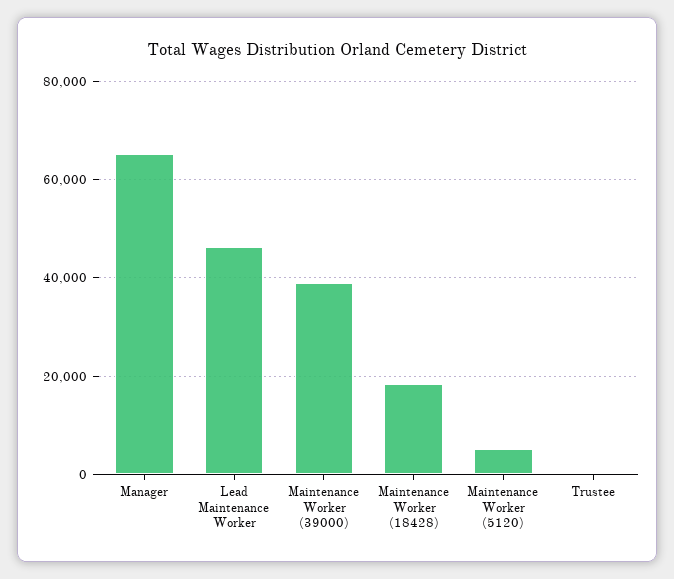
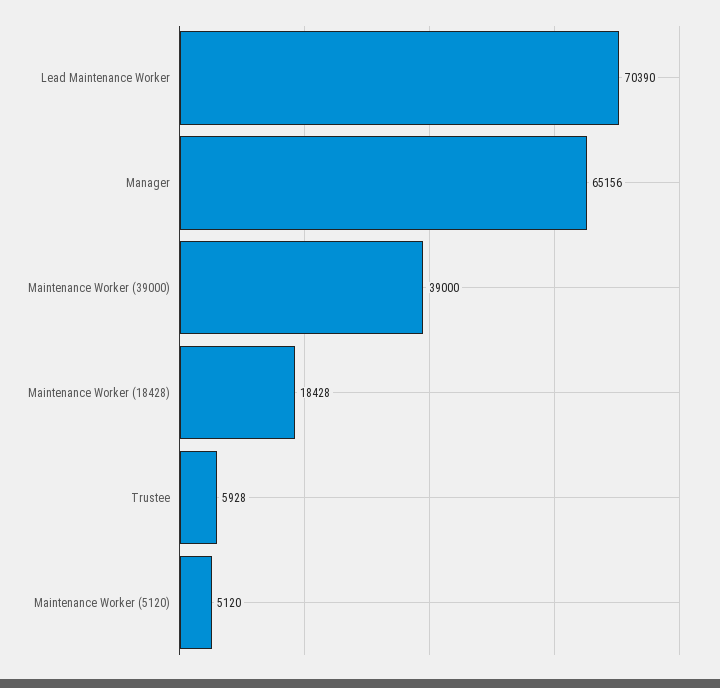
  {
    "Manager": 65156,
-   "Lead Maintenance Worker": 46000,
+   "Lead Maintenance Worker": 70390,
    "Maintenance Worker (39000)": 39000,
    "Maintenance Worker (18428)": 18428,
    "Maintenance Worker (5120)": 5120,
-   "Trustee": 0
+   "Trustee": 5928
  }

